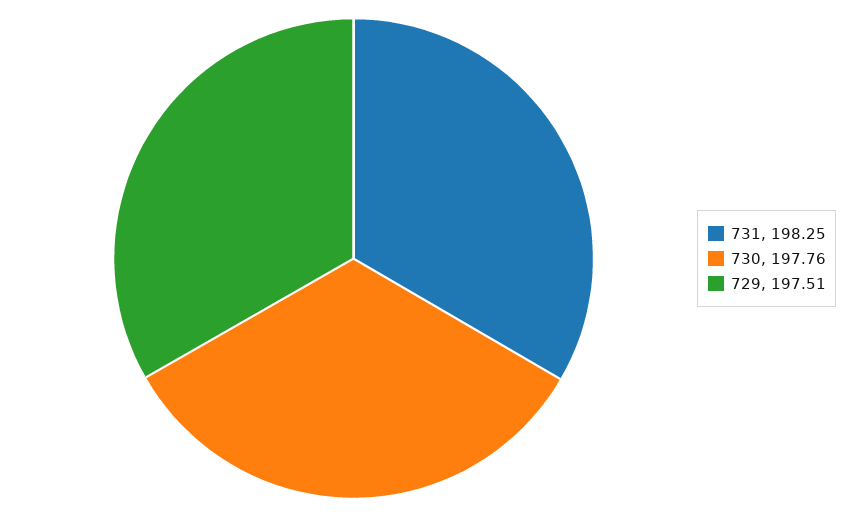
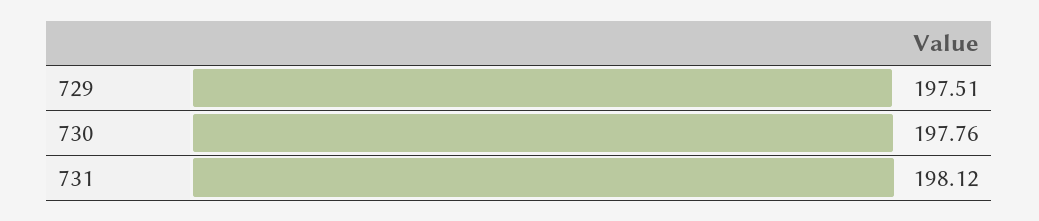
  {
-   "731": 198.25,
+   "731": 198.12,
    "730": 197.76,
    "729": 197.51
  }

